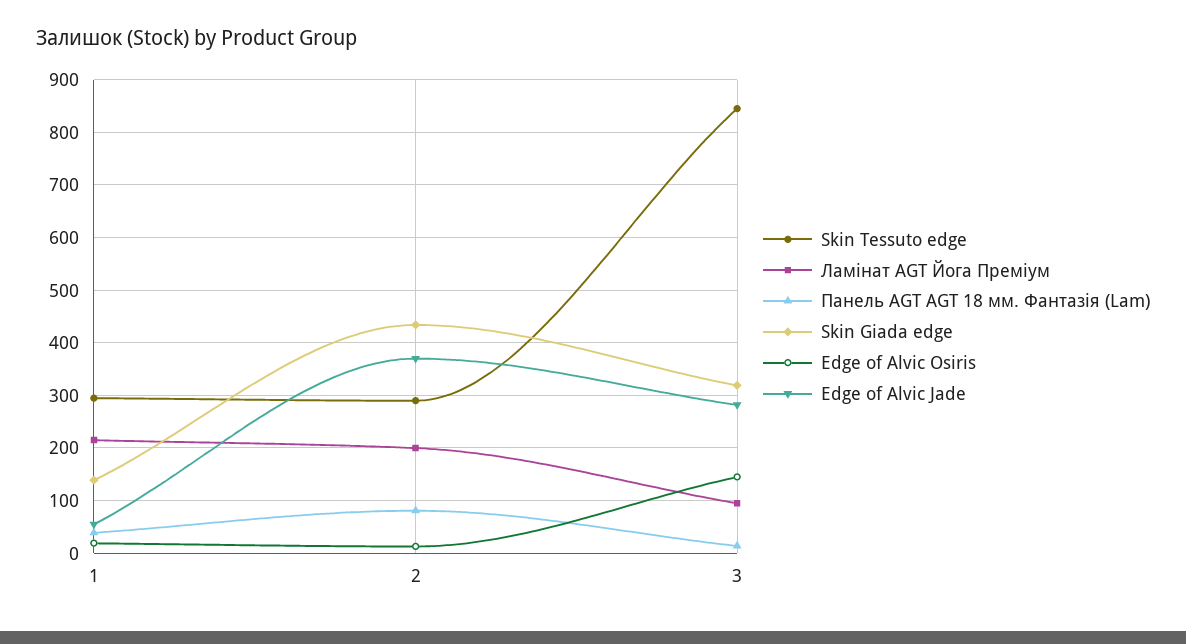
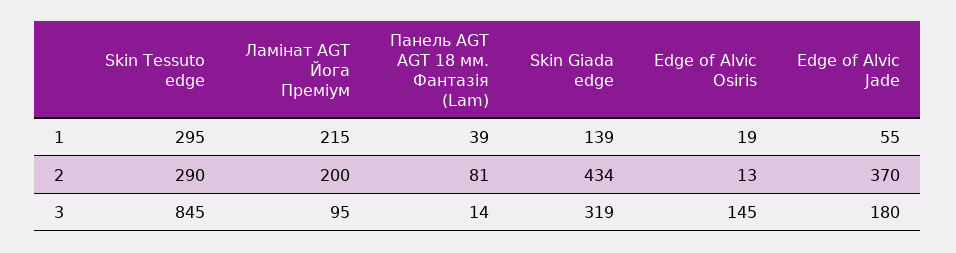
  {
    "Skin Tessuto edge": {
      "1": 295,
      "2": 290,
      "3": 845
    },
    "Ламінат AGT Йога Преміум": {
      "1": 215,
      "2": 200,
      "3": 95
    },
    "Панель AGT AGT 18 мм. Фантазія (Lam)": {
      "1": 39,
      "2": 81,
      "3": 14
    },
    "Skin Giada edge": {
      "1": 139,
      "2": 434,
      "3": 319
    },
    "Edge of Alvic Osiris": {
      "1": 19,
      "2": 13,
      "3": 145
    },
    "Edge of Alvic Jade": {
      "1": 55,
      "2": 370,
-     "3": 280
+     "3": 180
    }
  }

